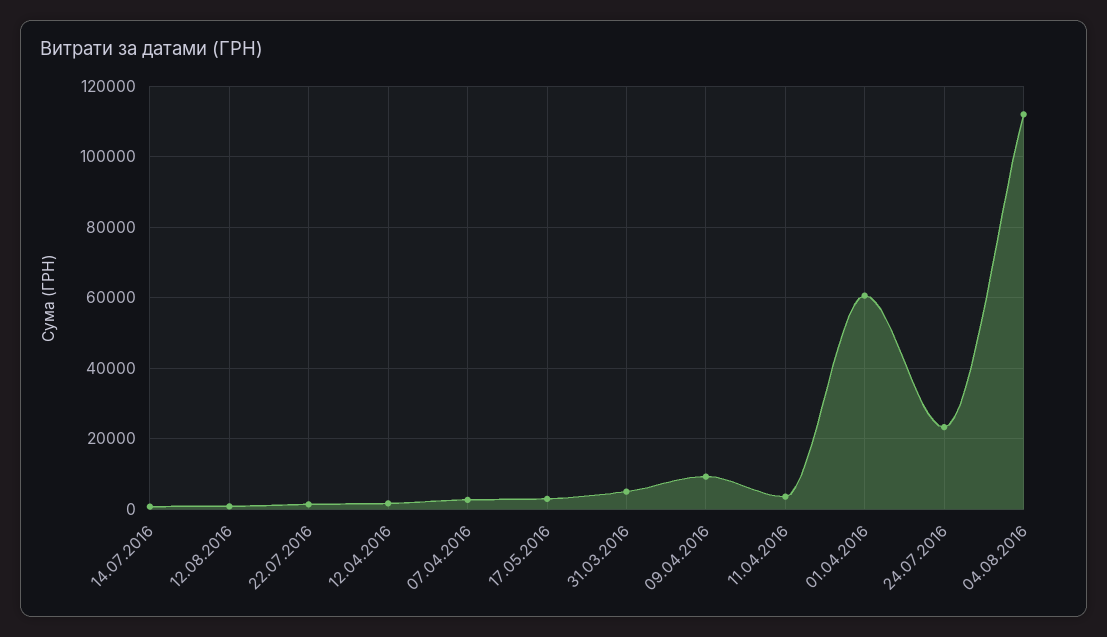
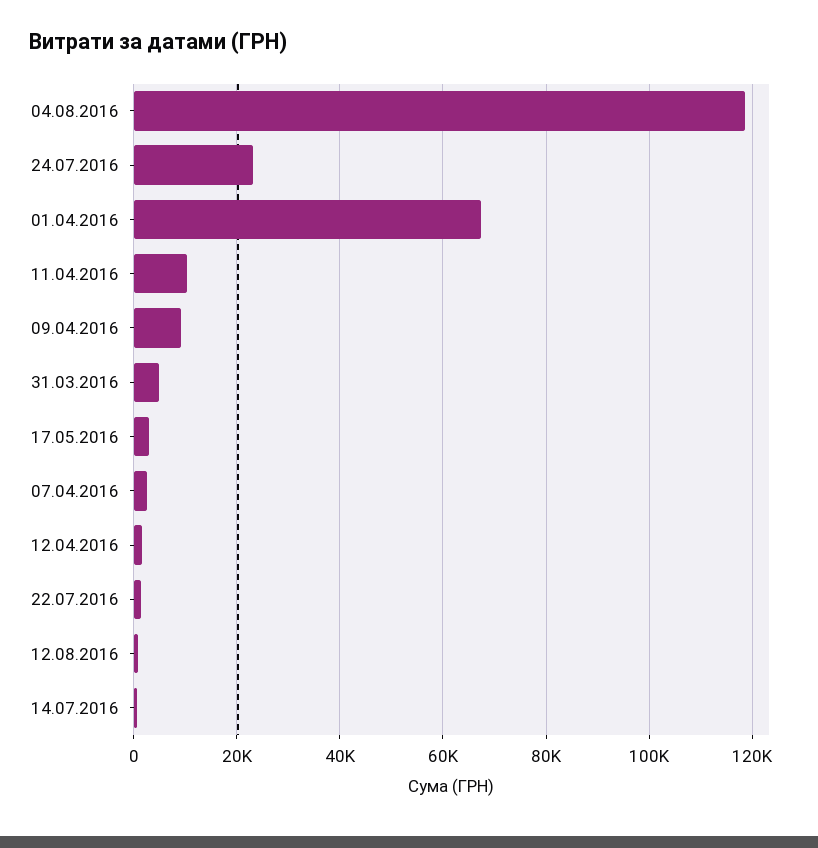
  {
    "14.07.2016": 0,
    "12.08.2016": 0,
    "22.07.2016": 2000,
    "12.04.2016": 2000,
    "07.04.2016": 2000,
    "17.05.2016": 2000,
    "31.03.2016": 4000,
    "09.04.2016": 10000,
-   "11.04.2016": 4000,
+   "11.04.2016": 10000,
-   "01.04.2016": 60000,
+   "01.04.2016": 68000,
    "24.07.2016": 24000,
-   "04.08.2016": 112000
+   "04.08.2016": 118000
  }

